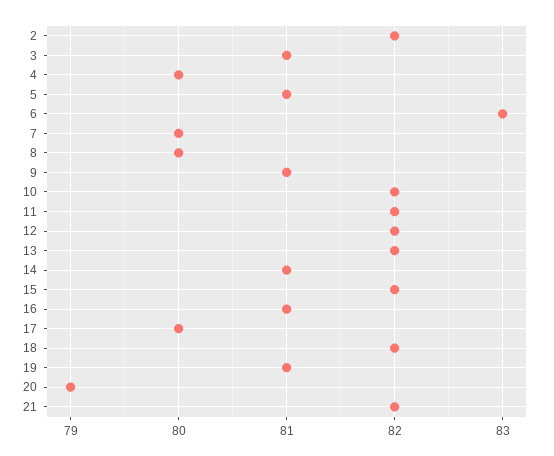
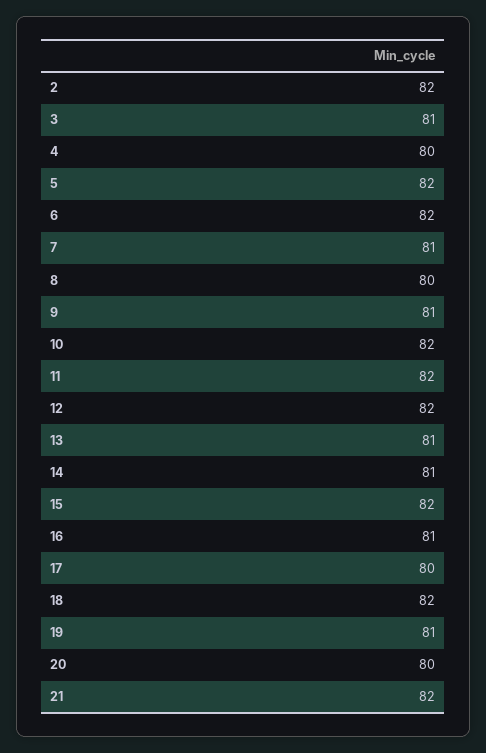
  {
    "2": 82,
    "3": 81,
    "4": 80,
-   "5": 81,
+   "5": 82,
-   "6": 83,
+   "6": 82,
-   "7": 80,
+   "7": 81,
    "8": 80,
    "9": 81,
    "10": 82,
    "11": 82,
    "12": 82,
-   "13": 82,
+   "13": 81,
    "14": 81,
    "15": 82,
    "16": 81,
    "17": 80,
    "18": 82,
    "19": 81,
-   "20": 79,
+   "20": 80,
    "21": 82
  }

